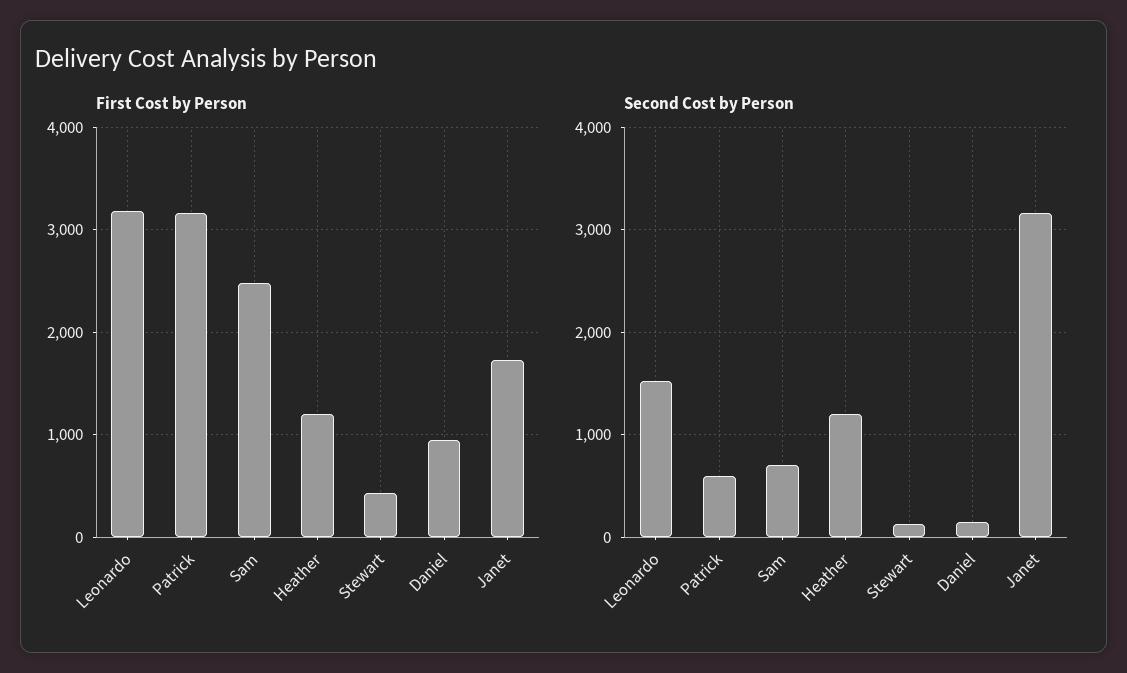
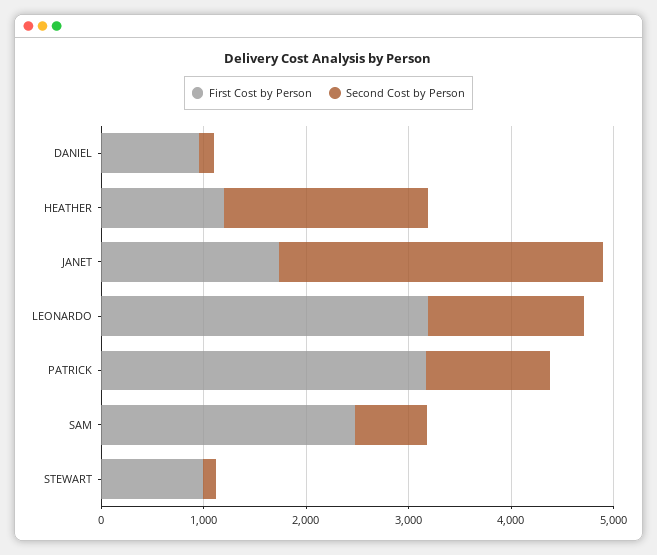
  {
    "First Cost by Person": {
      "Leonardo": 3200,
      "Patrick": 3200,
      "Sam": 2500,
      "Heather": 1200,
-     "Stewart": 400,
+     "Stewart": 1000,
      "Daniel": 900,
      "Janet": 1700
    },
    "Second Cost by Person": {
      "Leonardo": 1500,
-     "Patrick": 600,
+     "Patrick": 1200,
      "Sam": 700,
-     "Heather": 1200,
+     "Heather": 2000,
      "Stewart": 100,
      "Daniel": 100,
      "Janet": 3200
    }
  }

